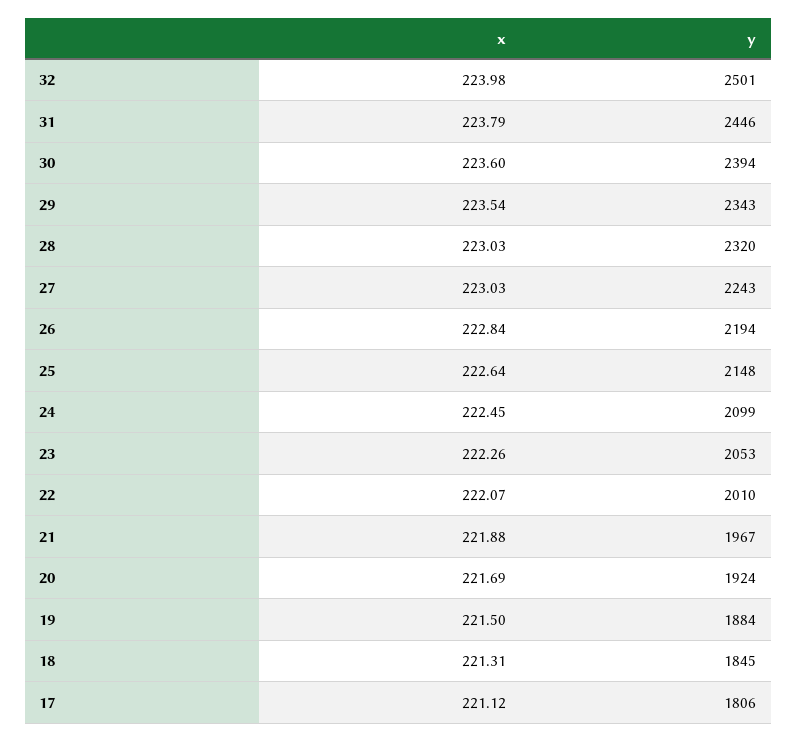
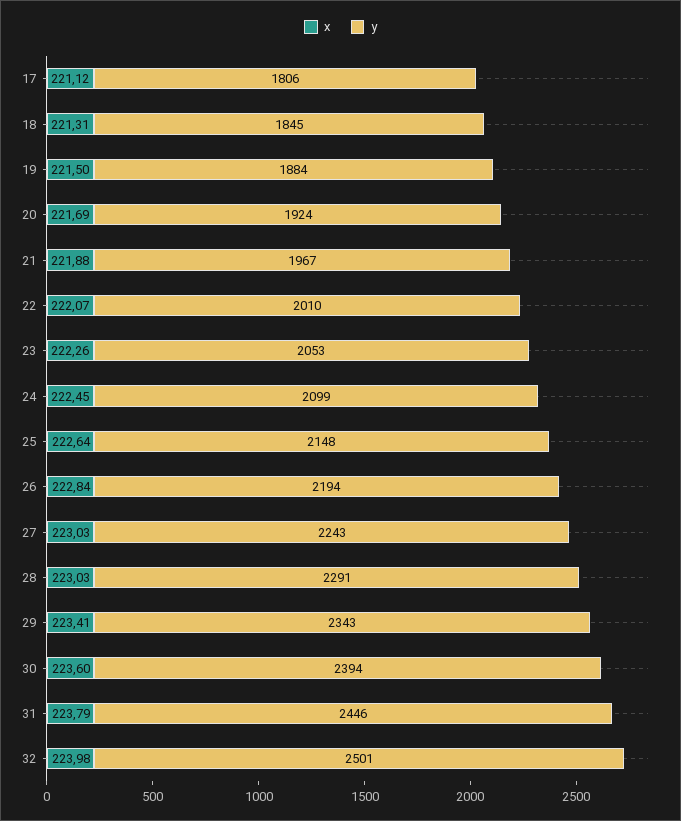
  {
    "x": {
      "32": 223.98,
      "31": 223.79,
      "30": 223.6,
-     "29": 223.54,
+     "29": 223.41,
      "28": 223.03,
      "27": 223.03,
      "26": 222.84,
      "25": 222.64,
      "24": 222.45,
      "23": 222.26,
      "22": 222.07,
      "21": 221.88,
      "20": 221.69,
      "19": 221.5,
      "18": 221.31,
      "17": 221.12
    },
    "y": {
      "32": 2501,
      "31": 2446,
      "30": 2394,
      "29": 2343,
-     "28": 2320,
+     "28": 2291,
      "27": 2243,
      "26": 2194,
      "25": 2148,
      "24": 2099,
      "23": 2053,
      "22": 2010,
      "21": 1967,
      "20": 1924,
      "19": 1884,
      "18": 1845,
      "17": 1806
    }
  }

